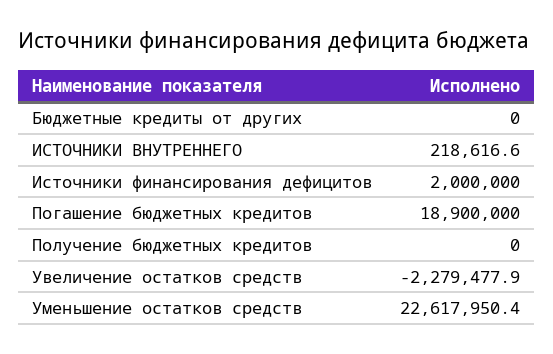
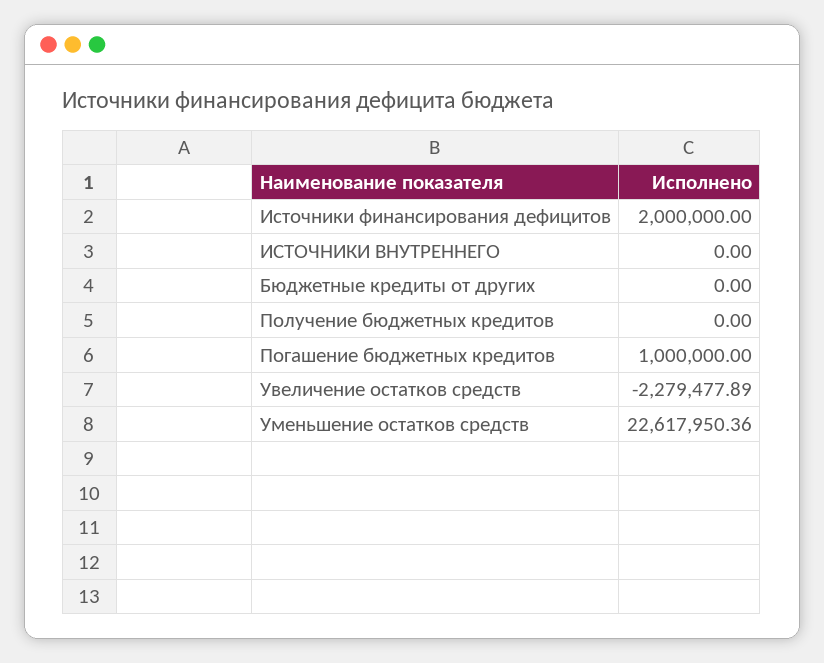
  {
    "Бюджетные кредиты от других": 0,
-   "ИСТОЧНИКИ ВНУТРЕННЕГО": 218616.6,
+   "ИСТОЧНИКИ ВНУТРЕННЕГО": 0,
    "Источники финансирования дефицитов": 2000000,
-   "Погашение бюджетных кредитов": 18900000,
+   "Погашение бюджетных кредитов": 1000000,
    "Получение бюджетных кредитов": 0,
    "Увеличение остатков средств": -2279477.89,
    "Уменьшение остатков средств": 22617950.36
  }

